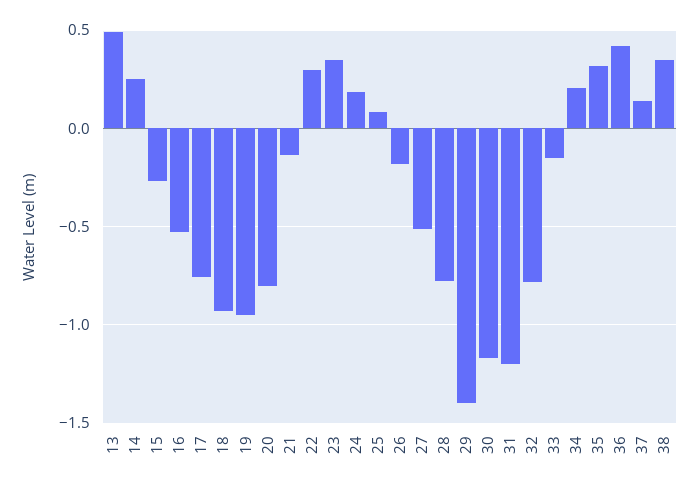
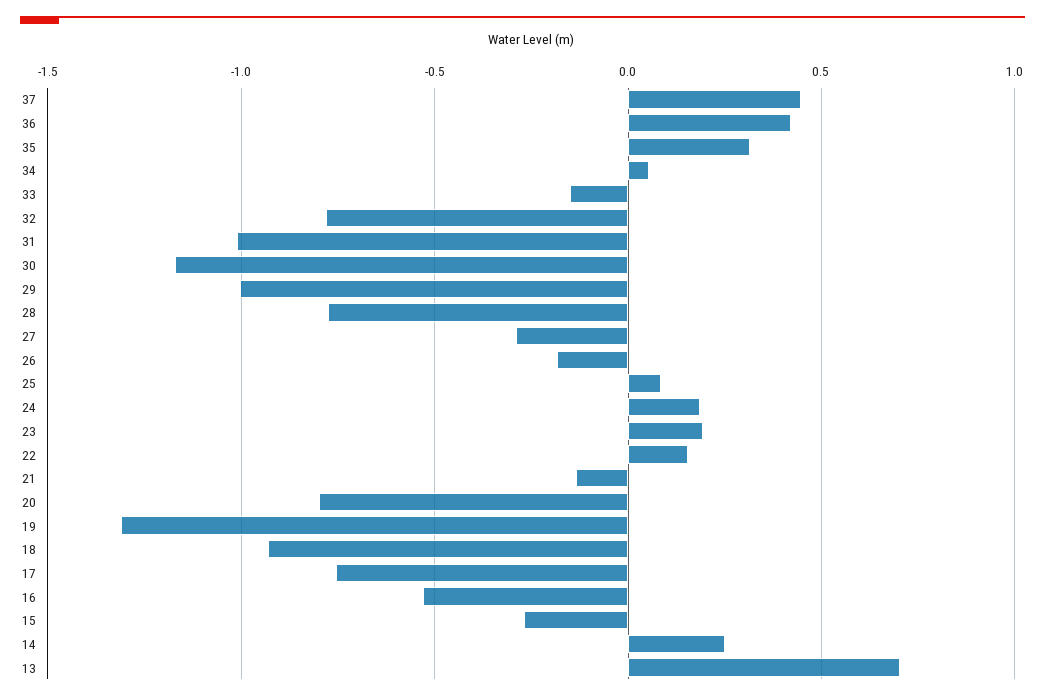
  {
-   "13": 0.5,
+   "13": 0.7,
    "14": 0.25,
    "15": -0.25,
    "16": -0.55,
    "17": -0.75,
    "18": -0.95,
-   "19": -0.95,
+   "19": -1.3,
    "20": -0.8,
    "21": -0.15,
-   "22": 0.3,
+   "22": 0.15,
-   "23": 0.35,
+   "23": 0.2,
    "24": 0.2,
    "25": 0.1,
    "26": -0.2,
-   "27": -0.5,
+   "27": -0.3,
    "28": -0.8,
-   "29": -1.4,
+   "29": -1,
    "30": -1.15,
-   "31": -1.2,
+   "31": -1,
    "32": -0.8,
    "33": -0.15,
-   "34": 0.2,
+   "34": 0.05,
    "35": 0.3,
    "36": 0.4,
-   "37": 0.15,
+   "37": 0.45
-   "38": 0.35
  }

